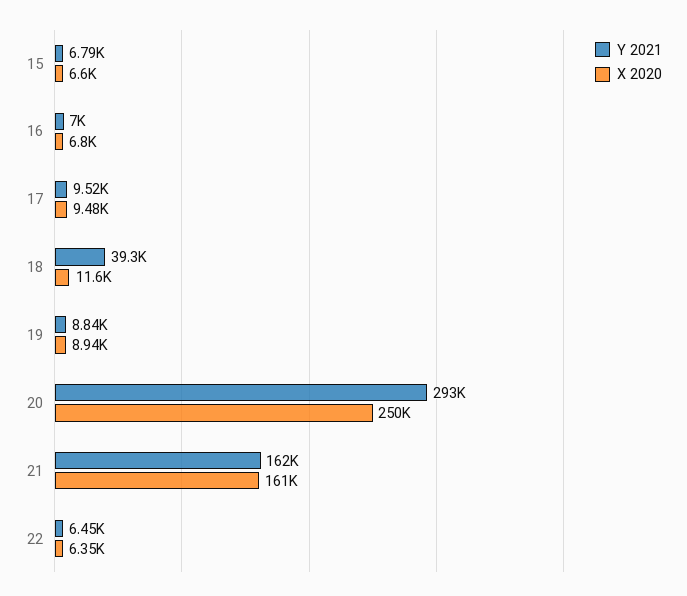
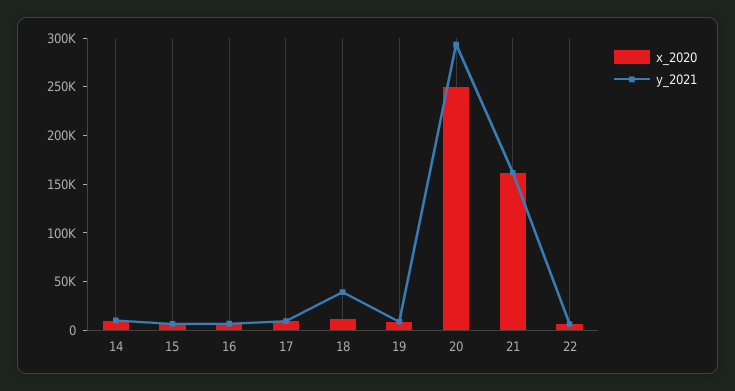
  {
    "Y 2021": {
      "15": 6790,
      "16": 7000,
      "17": 9520,
      "18": 39300,
      "19": 8840,
      "20": 293000,
      "21": 162000,
-     "22": 6450
+     "22": 6450,
+     "14": 10000
    },
    "X 2020": {
      "15": 6600,
      "16": 6800,
      "17": 9480,
      "18": 11600,
      "19": 8940,
      "20": 250000,
      "21": 161000,
-     "22": 6350
+     "22": 6350,
+     "14": 10000
    }
  }

